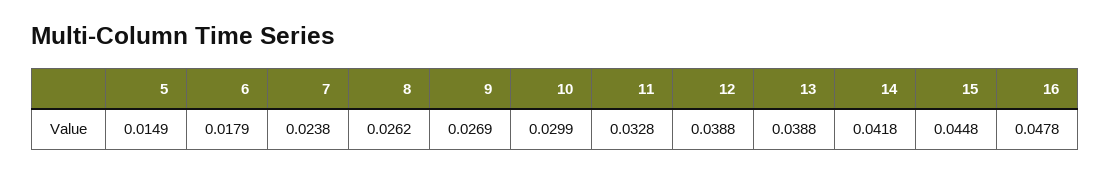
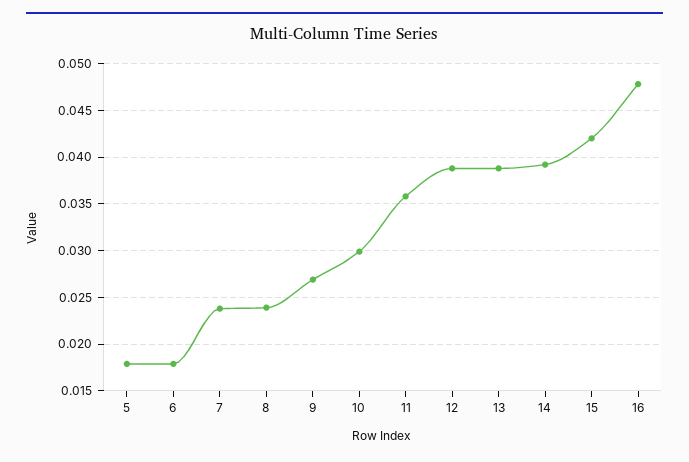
  {
-   "5": 0.0149,
+   "5": 0.018,
    "6": 0.0179,
    "7": 0.0238,
-   "8": 0.0262,
+   "8": 0.024,
    "9": 0.0269,
    "10": 0.0299,
-   "11": 0.0328,
+   "11": 0.036,
    "12": 0.0388,
    "13": 0.0388,
-   "14": 0.0418,
+   "14": 0.039,
-   "15": 0.0448,
+   "15": 0.042,
    "16": 0.0478
  }

